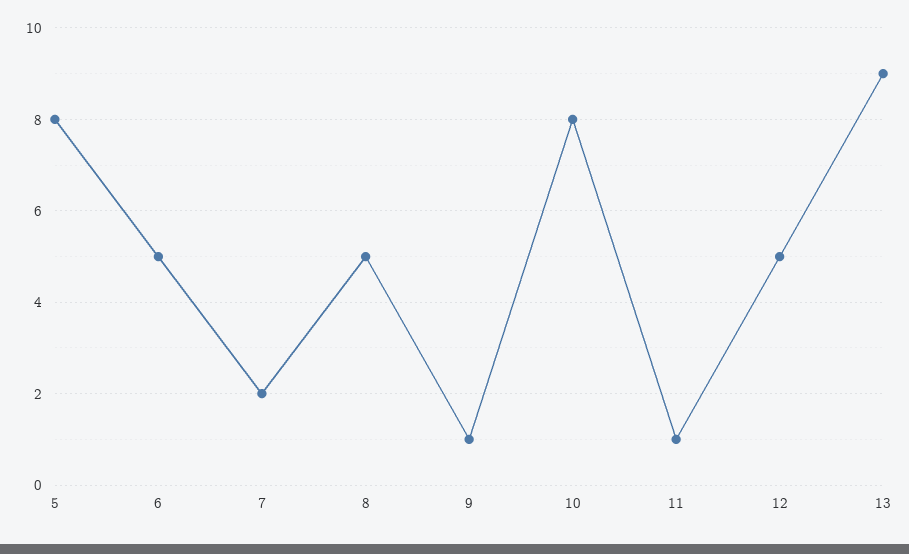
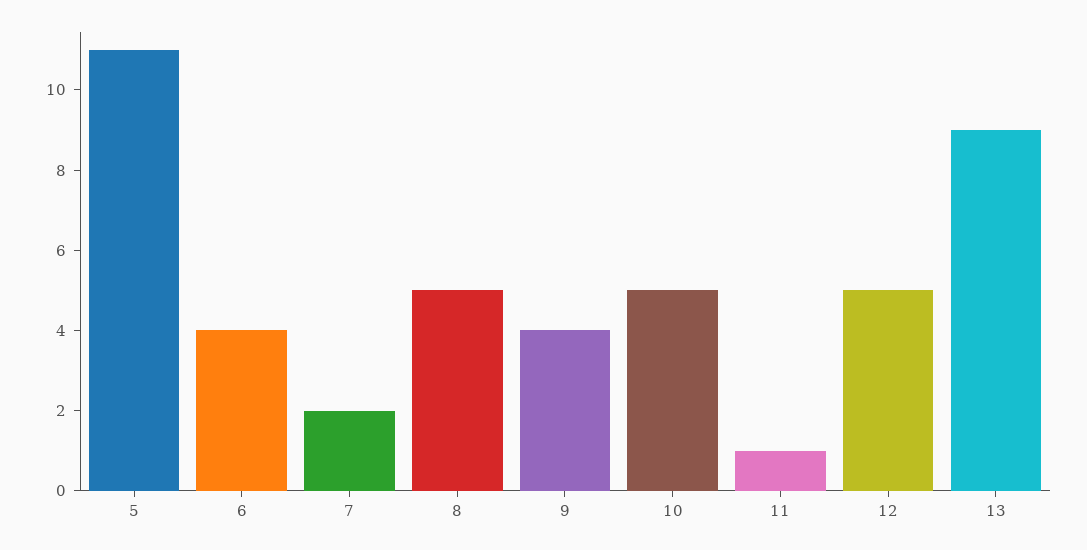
  {
-   "5": 8,
+   "5": 11,
-   "6": 5,
+   "6": 4,
    "7": 2,
    "8": 5,
-   "9": 1,
+   "9": 4,
-   "10": 8,
+   "10": 5,
    "11": 1,
    "12": 5,
    "13": 9
  }

